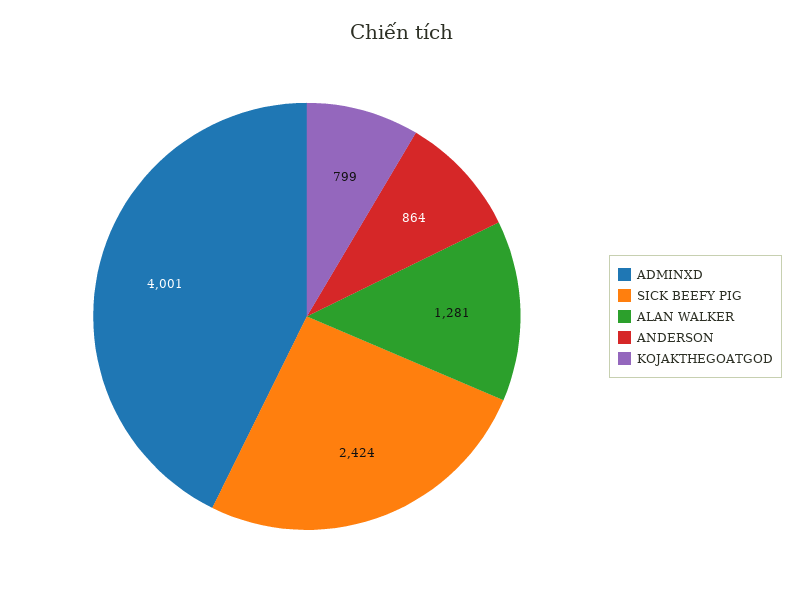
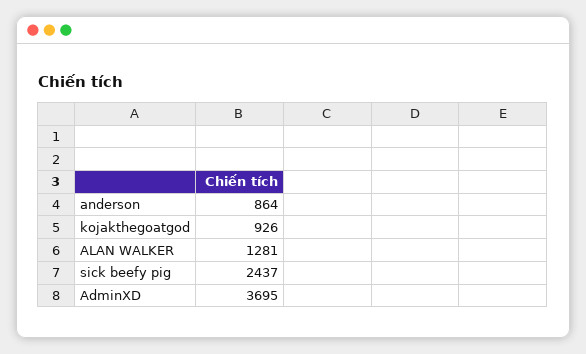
  {
-   "ADMINXD": 4001,
+   "ADMINXD": 3695,
-   "SICK BEEFY PIG": 2424,
+   "SICK BEEFY PIG": 2437,
    "ALAN WALKER": 1281,
    "ANDERSON": 864,
-   "KOJAKTHEGOATGOD": 799
+   "KOJAKTHEGOATGOD": 926
  }

